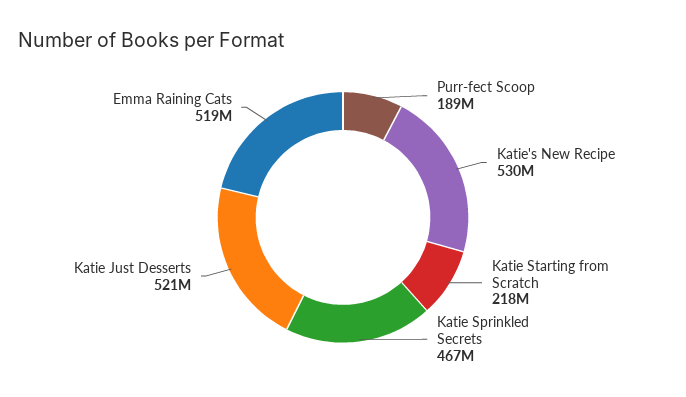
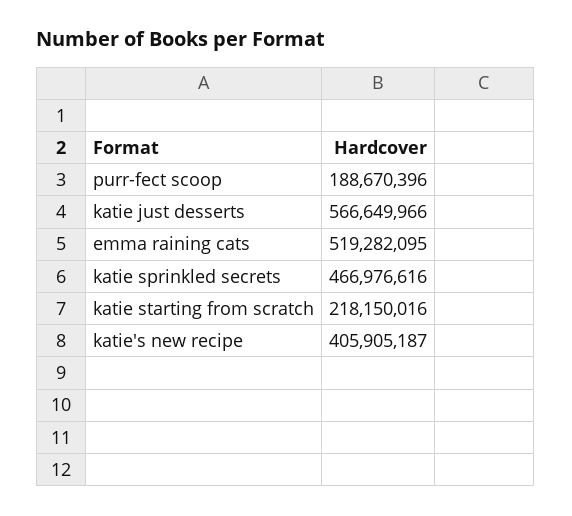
  {
    "Purr-fect Scoop": 188670396,
-   "Katie's New Recipe": 530000000,
+   "Katie's New Recipe": 405905187,
    "Katie Starting from Scratch": 218150016,
    "Katie Sprinkled Secrets": 466976616,
-   "Katie Just Desserts": 521000000,
+   "Katie Just Desserts": 566649966,
    "Emma Raining Cats": 519282095
  }

